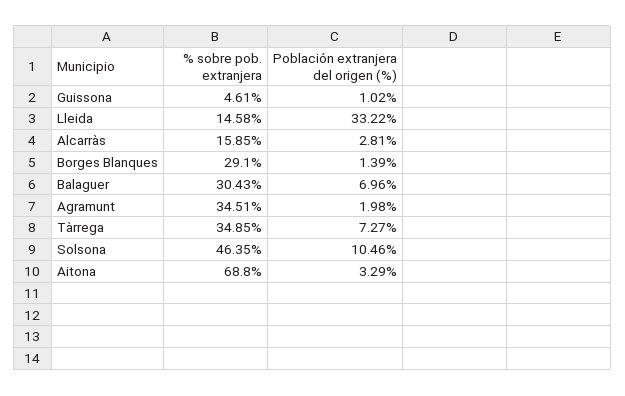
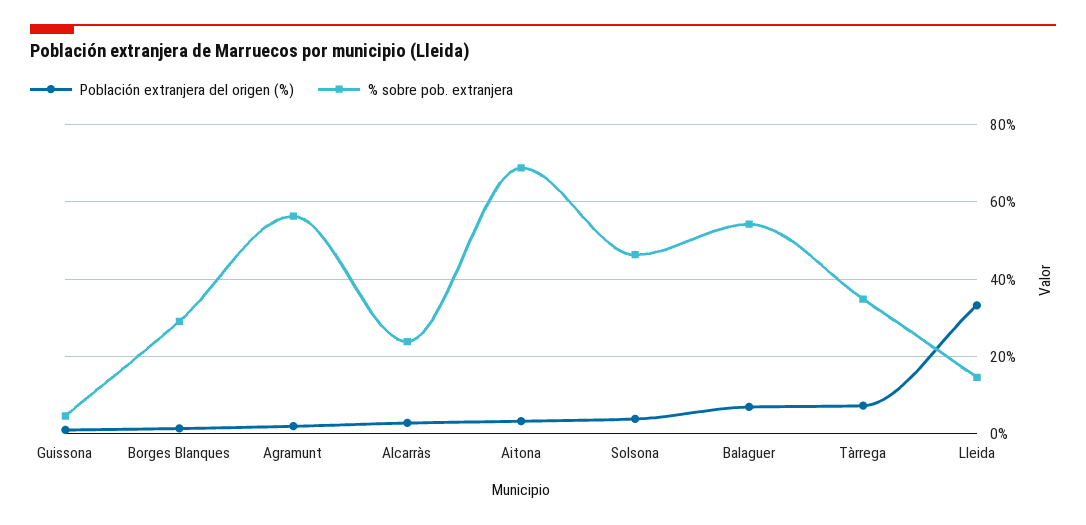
  {
    "% sobre pob. extranjera": {
      "Guissona": 4.61,
      "Lleida": 14.58,
-     "Alcarràs": 15.85,
+     "Alcarràs": 24,
      "Borges Blanques": 29.1,
-     "Balaguer": 30.43,
+     "Balaguer": 54,
-     "Agramunt": 34.51,
+     "Agramunt": 56,
      "Tàrrega": 34.85,
      "Solsona": 46.35,
      "Aitona": 68.8
    },
    "Población extranjera del origen (%)": {
      "Guissona": 1.02,
      "Lleida": 33.22,
      "Alcarràs": 2.81,
      "Borges Blanques": 1.39,
      "Balaguer": 6.96,
      "Agramunt": 1.98,
      "Tàrrega": 7.27,
-     "Solsona": 10.46,
+     "Solsona": 4,
      "Aitona": 3.29
    }
  }

